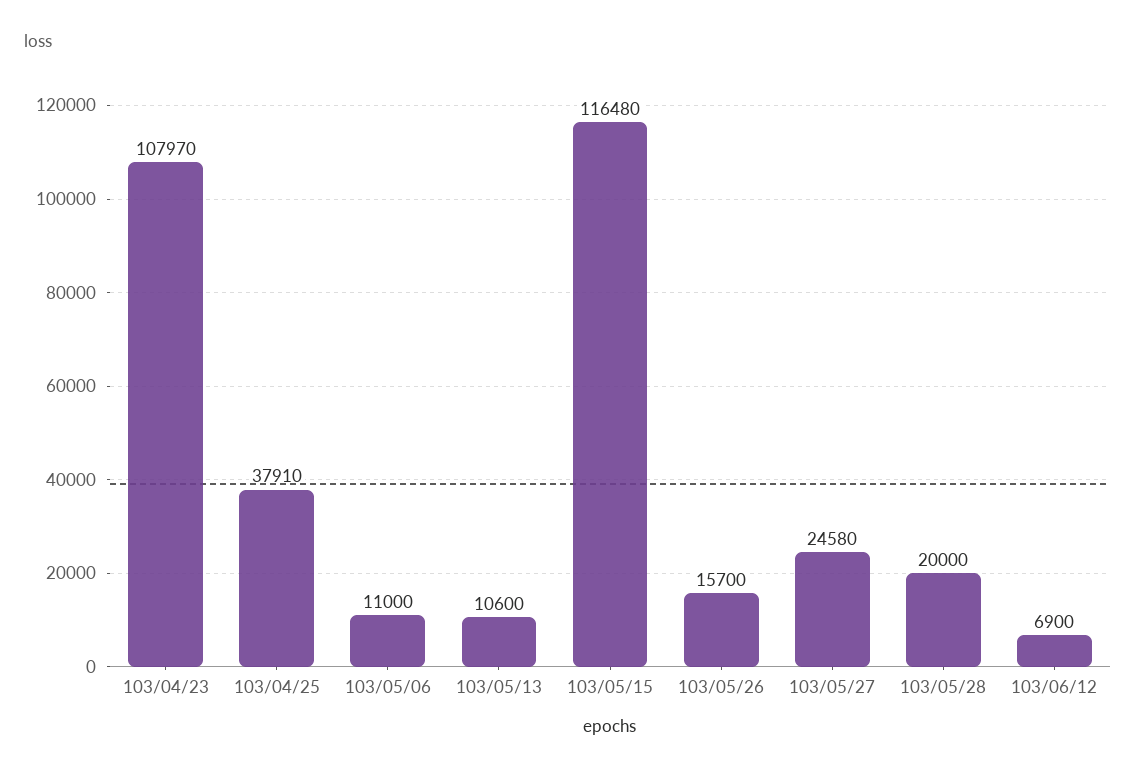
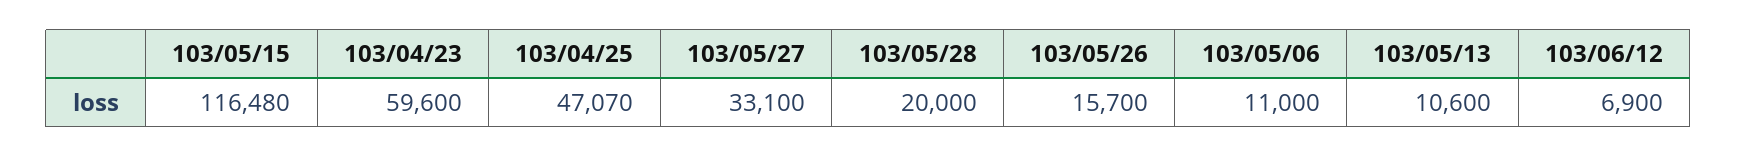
  {
-   "103/04/23": 107970,
+   "103/04/23": 59600,
-   "103/04/25": 37910,
+   "103/04/25": 47070,
    "103/05/06": 11000,
    "103/05/13": 10600,
    "103/05/15": 116480,
    "103/05/26": 15700,
-   "103/05/27": 24580,
+   "103/05/27": 33100,
    "103/05/28": 20000,
    "103/06/12": 6900
  }

